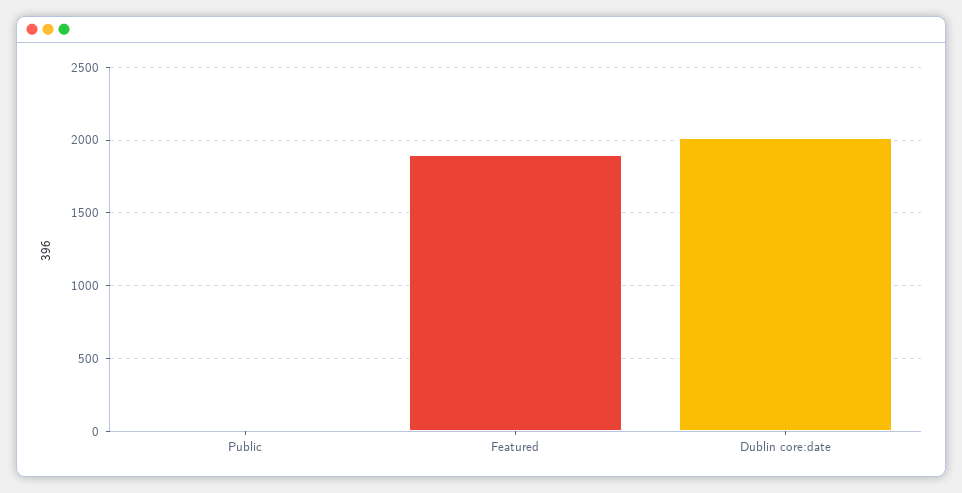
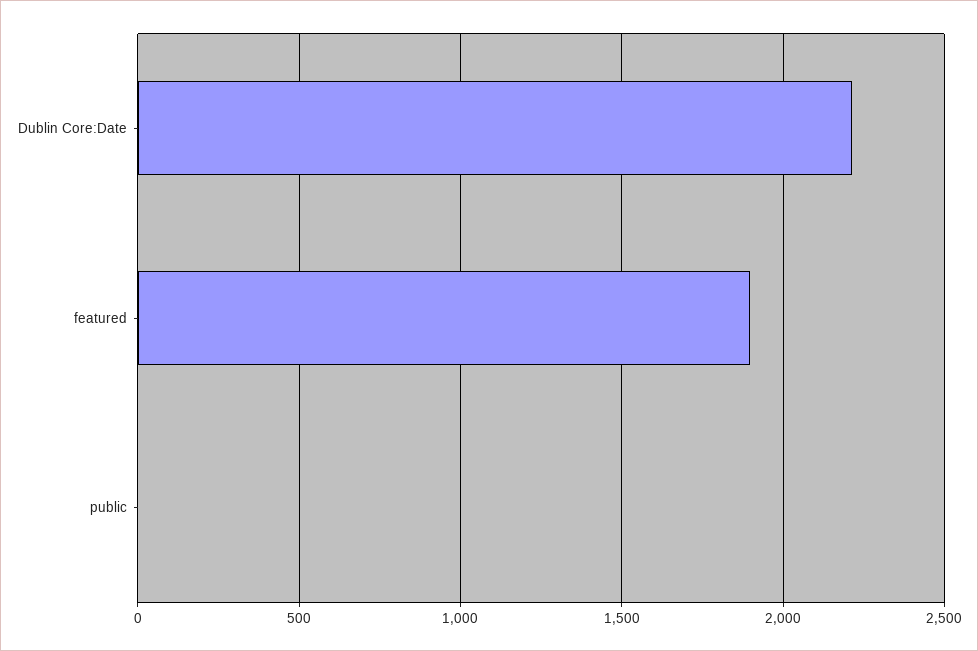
  {
    "Public": 0,
    "Featured": 1900,
-   "Dublin core:date": 2000
+   "Dublin core:date": 2200
  }

